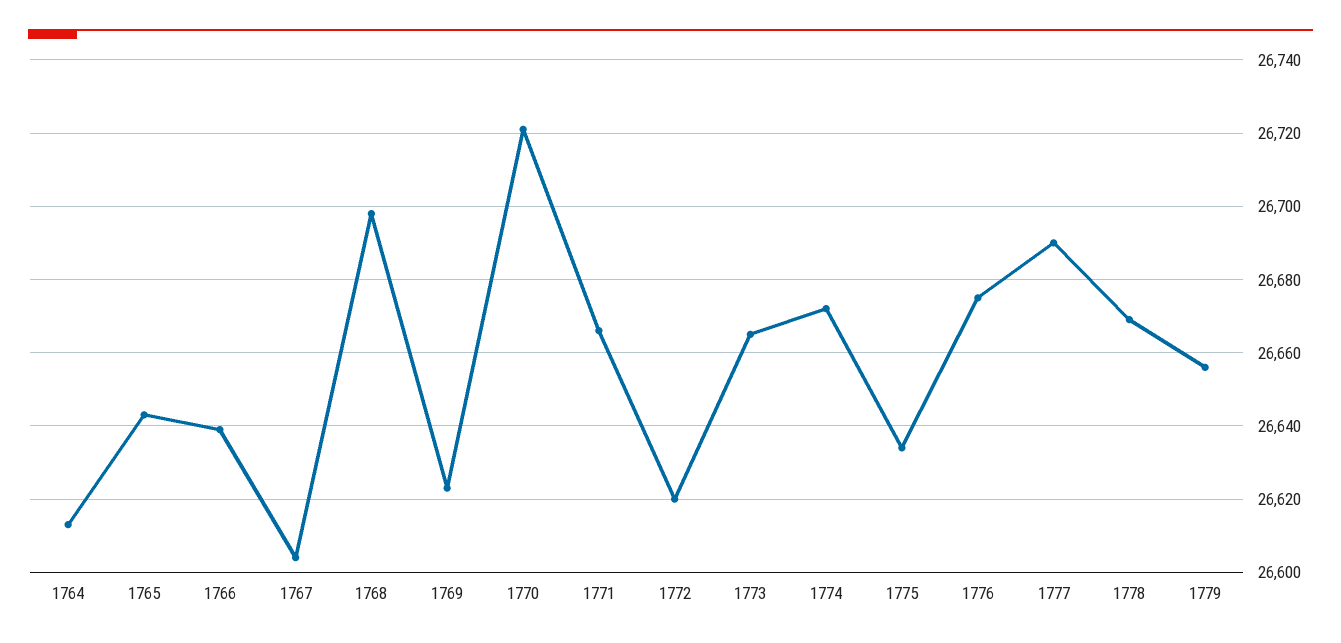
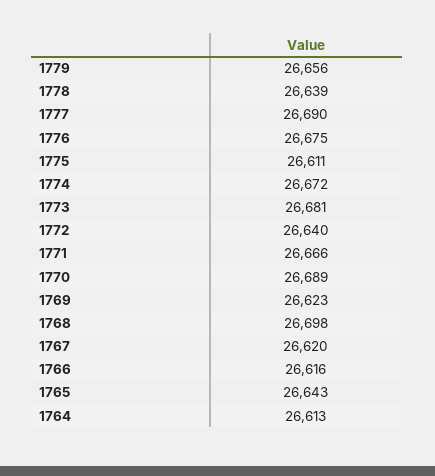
  {
    "1764": 26613,
    "1765": 26643,
-   "1766": 26640,
+   "1766": 26616,
-   "1767": 26605,
+   "1767": 26620,
    "1768": 26698,
    "1769": 26623,
-   "1770": 26720,
+   "1770": 26689,
    "1771": 26666,
-   "1772": 26620,
+   "1772": 26640,
-   "1773": 26665,
+   "1773": 26681,
    "1774": 26672,
-   "1775": 26635,
+   "1775": 26611,
    "1776": 26675,
    "1777": 26690,
-   "1778": 26670,
+   "1778": 26639,
    "1779": 26656
  }

